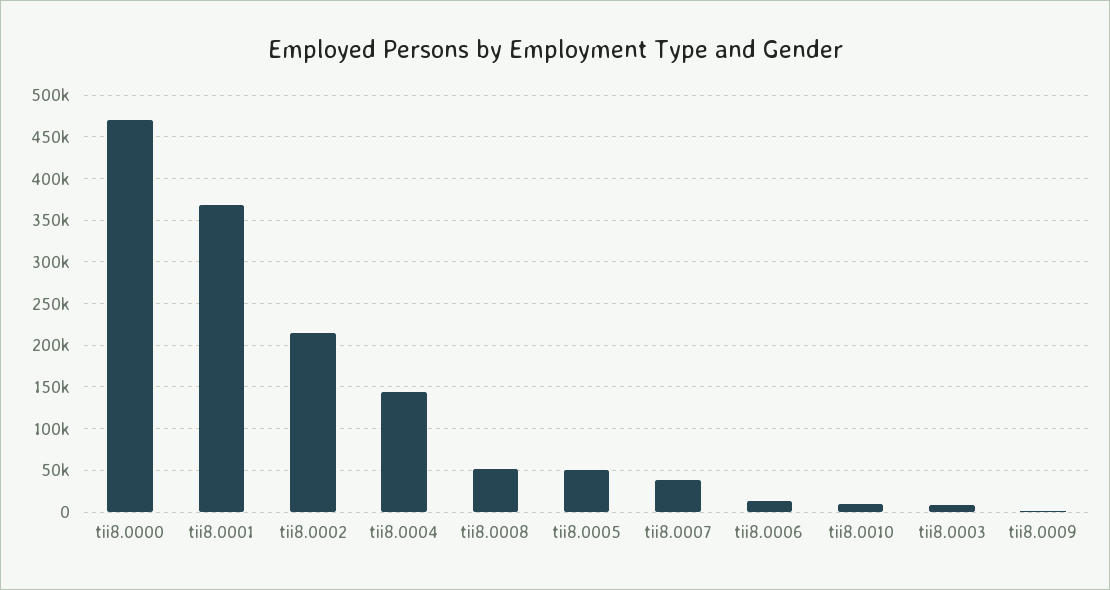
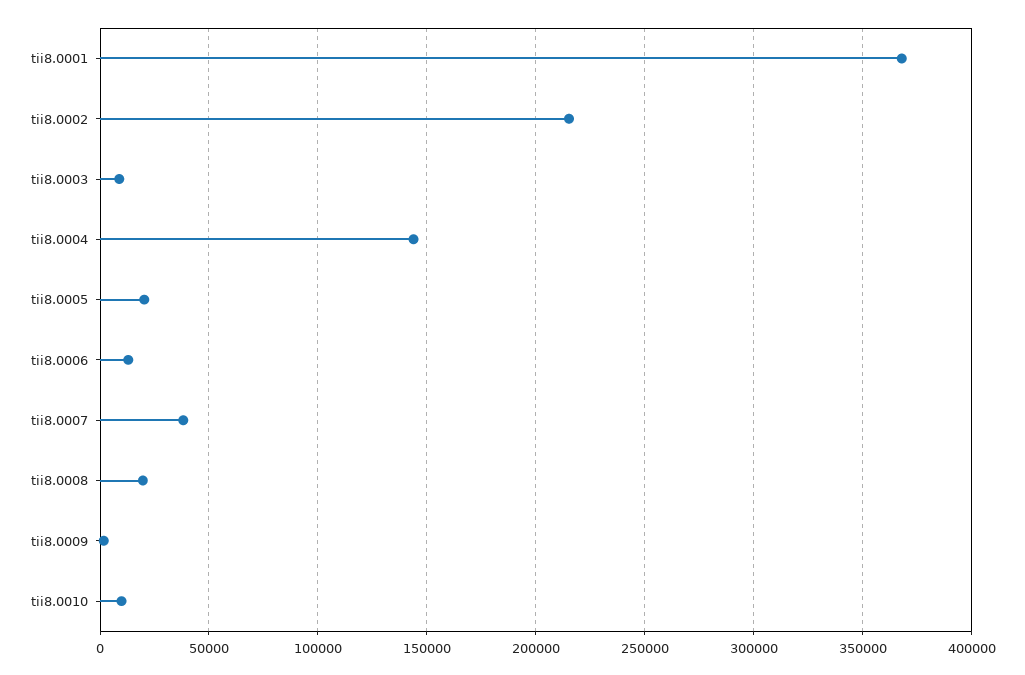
  {
-   "tii8.0000": 470000,
    "tii8.0001": 370000,
    "tii8.0002": 215000,
    "tii8.0004": 145000,
-   "tii8.0008": 50000,
+   "tii8.0008": 20000,
-   "tii8.0005": 50000,
+   "tii8.0005": 20000,
    "tii8.0007": 40000,
    "tii8.0006": 15000,
    "tii8.0010": 10000,
    "tii8.0003": 10000,
    "tii8.0009": 0
  }

